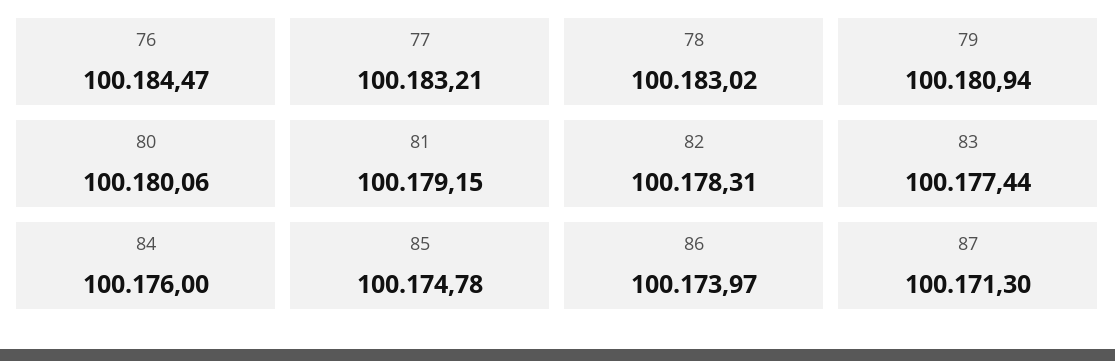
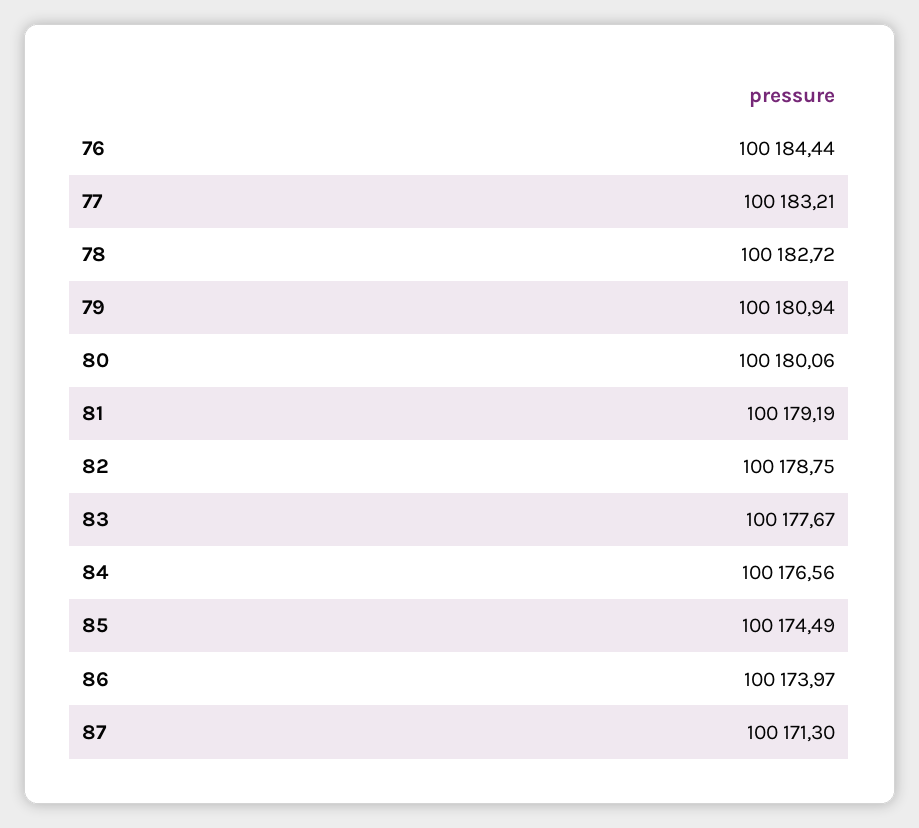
  {
-   "76": 100184.47,
+   "76": 100184.44,
    "77": 100183.21,
-   "78": 100183.02,
+   "78": 100182.72,
    "79": 100180.94,
    "80": 100180.06,
-   "81": 100179.15,
+   "81": 100179.19,
-   "82": 100178.31,
+   "82": 100178.75,
-   "83": 100177.44,
+   "83": 100177.67,
-   "84": 100176,
+   "84": 100176.56,
-   "85": 100174.78,
+   "85": 100174.49,
    "86": 100173.97,
    "87": 100171.3
  }

